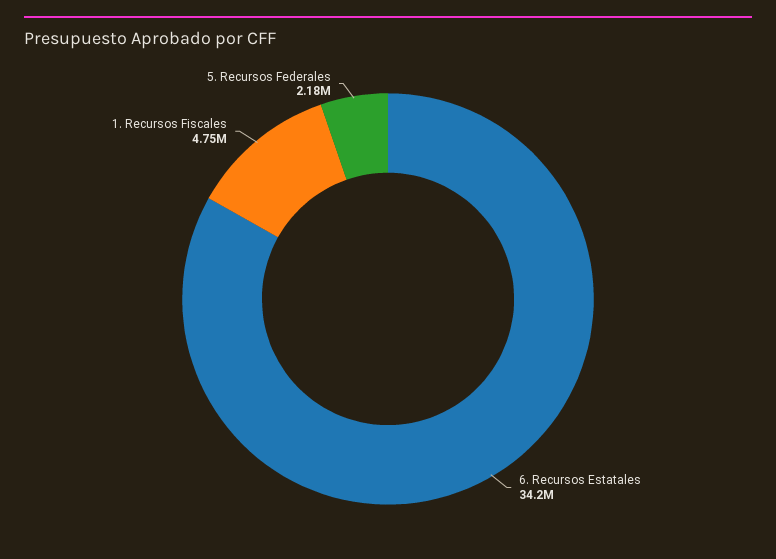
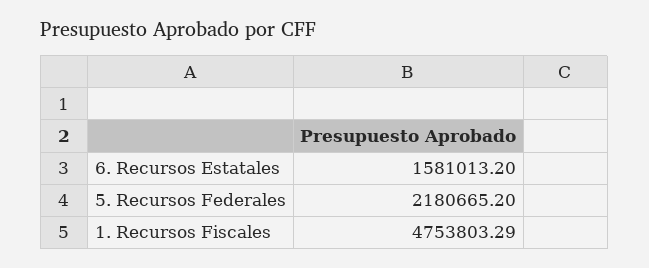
  {
-   "6. Recursos Estatales": 34200000,
+   "6. Recursos Estatales": 1581013.2,
    "1. Recursos Fiscales": 4753803.29,
    "5. Recursos Federales": 2180665.2
  }

